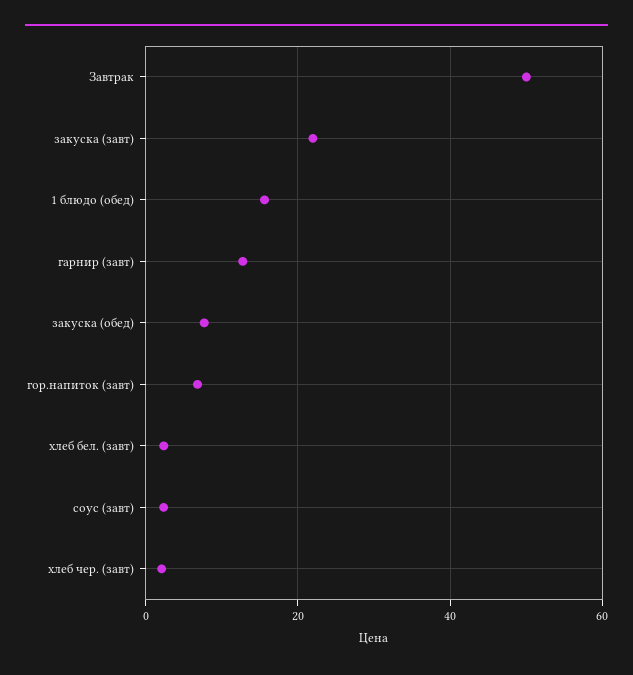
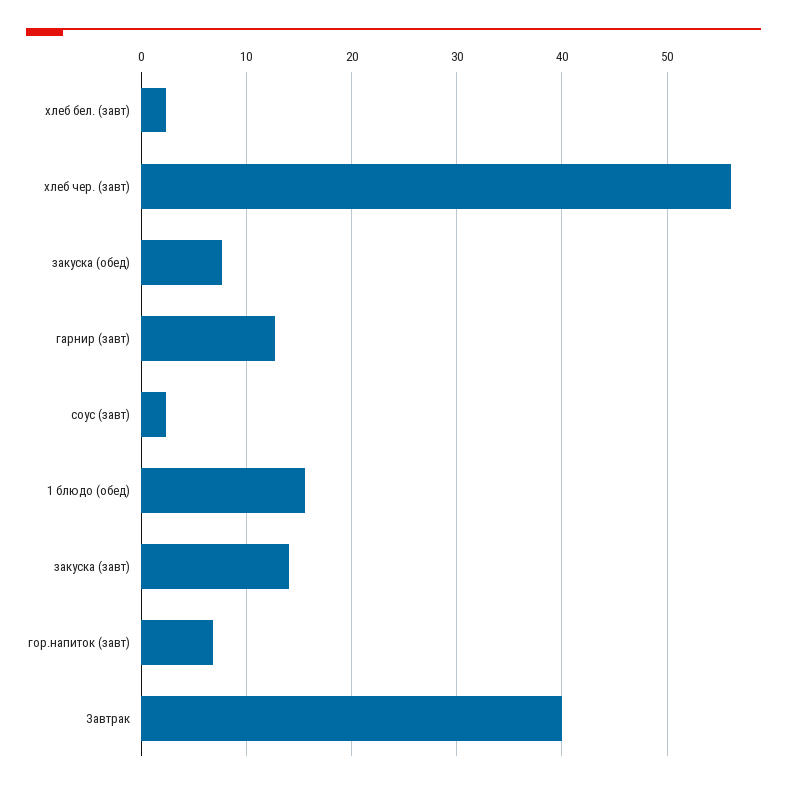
  {
-   "Завтрак": 50,
+   "Завтрак": 40,
-   "закуска (завт)": 22,
+   "закуска (завт)": 14,
    "1 блюдо (обед)": 16,
    "гарнир (завт)": 13,
    "закуска (обед)": 8,
    "гор.напиток (завт)": 7,
    "хлеб бел. (завт)": 2,
    "соус (завт)": 2,
-   "хлеб чер. (завт)": 2
+   "хлеб чер. (завт)": 56
  }

